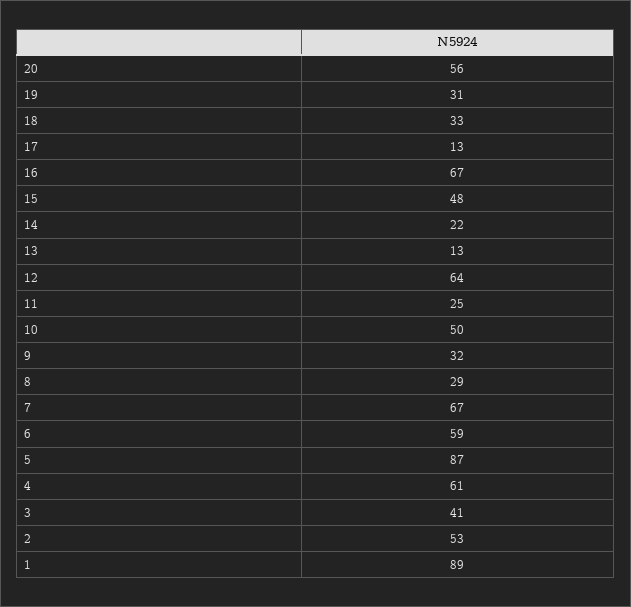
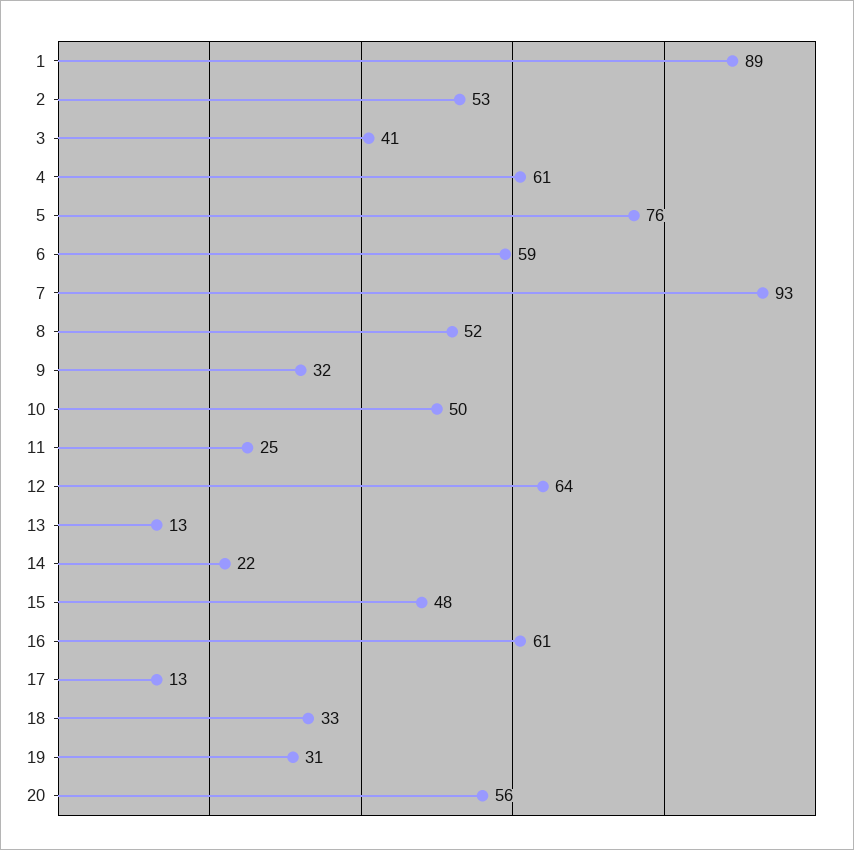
  {
    "20": 56,
    "19": 31,
    "18": 33,
    "17": 13,
-   "16": 67,
+   "16": 61,
    "15": 48,
    "14": 22,
    "13": 13,
    "12": 64,
    "11": 25,
    "10": 50,
    "9": 32,
-   "8": 29,
+   "8": 52,
-   "7": 67,
+   "7": 93,
    "6": 59,
-   "5": 87,
+   "5": 76,
    "4": 61,
    "3": 41,
    "2": 53,
    "1": 89
  }

